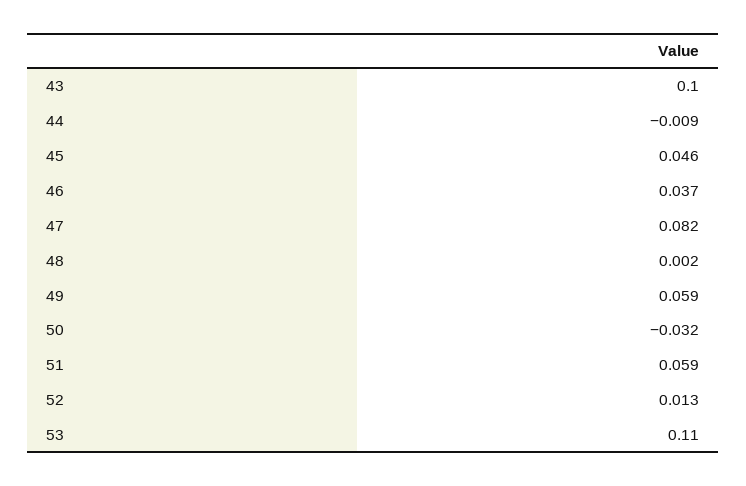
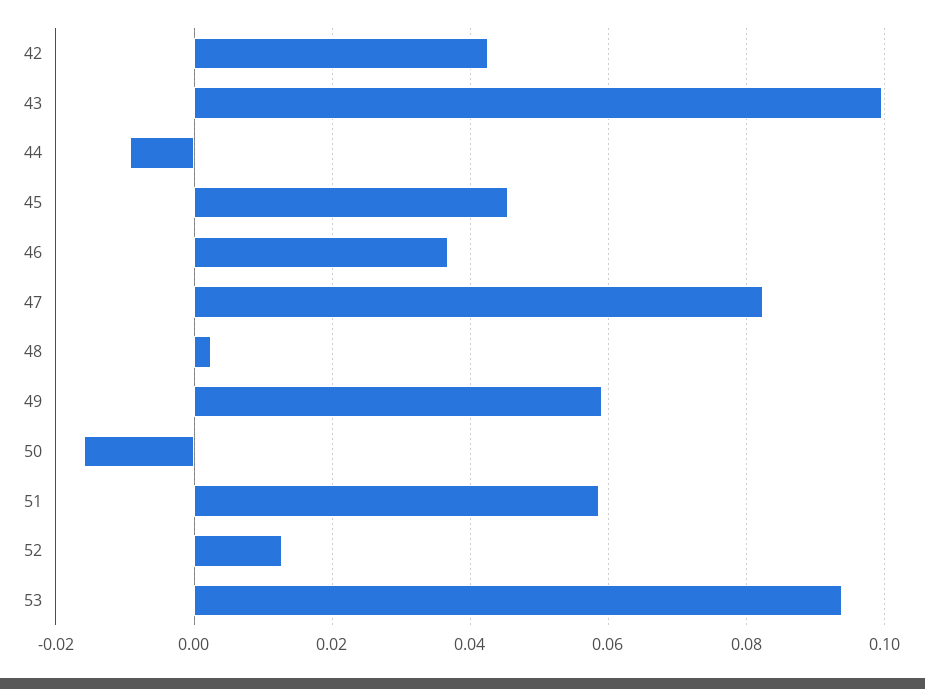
  {
    "43": 0.1,
    "44": -0.009,
    "45": 0.046,
    "46": 0.037,
    "47": 0.082,
    "48": 0.002,
    "49": 0.059,
-   "50": -0.032,
+   "50": -0.016,
    "51": 0.059,
    "52": 0.013,
-   "53": 0.11
+   "53": 0.094,
+   "42": 0.042
  }

